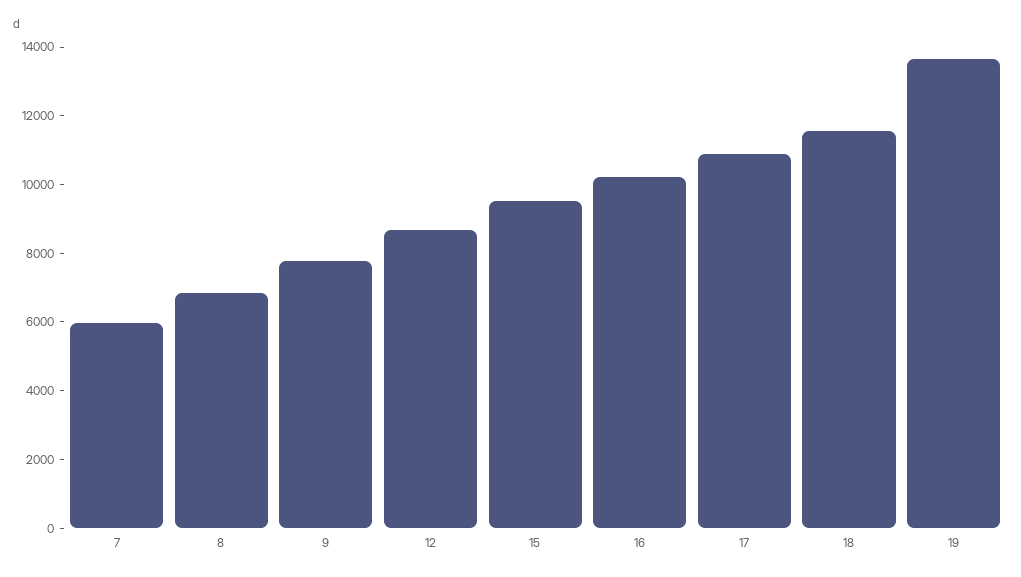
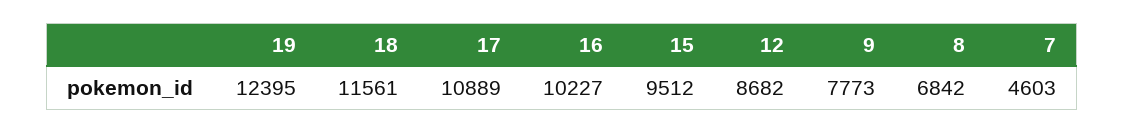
  {
-   "7": 6000,
+   "7": 4603,
    "8": 6842,
    "9": 7773,
    "12": 8682,
    "15": 9512,
    "16": 10227,
    "17": 10889,
    "18": 11561,
-   "19": 13500
+   "19": 12395
  }

